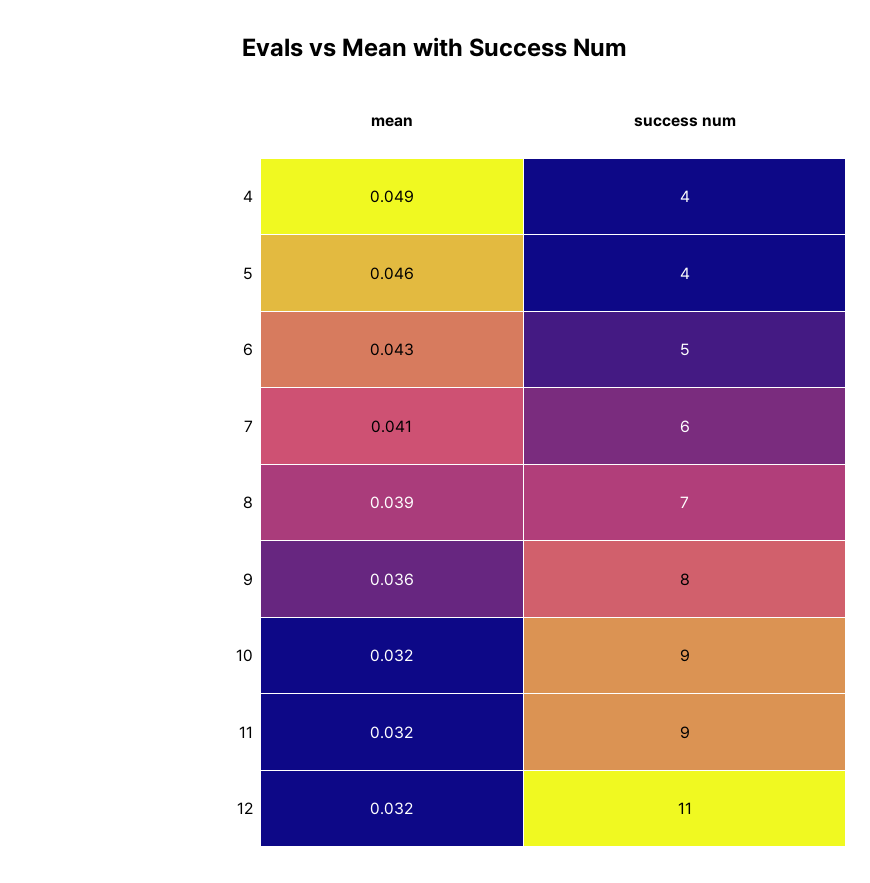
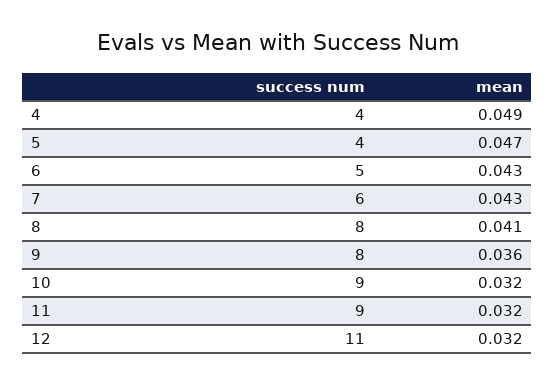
  {
    "mean": {
      "4": 0.049,
-     "5": 0.046,
+     "5": 0.047,
      "6": 0.043,
-     "7": 0.041,
+     "7": 0.043,
-     "8": 0.039,
+     "8": 0.041,
      "9": 0.036,
      "10": 0.032,
      "11": 0.032,
      "12": 0.032
    },
    "success num": {
      "4": 4,
      "5": 4,
      "6": 5,
      "7": 6,
-     "8": 7,
+     "8": 8,
      "9": 8,
      "10": 9,
      "11": 9,
      "12": 11
    }
  }

